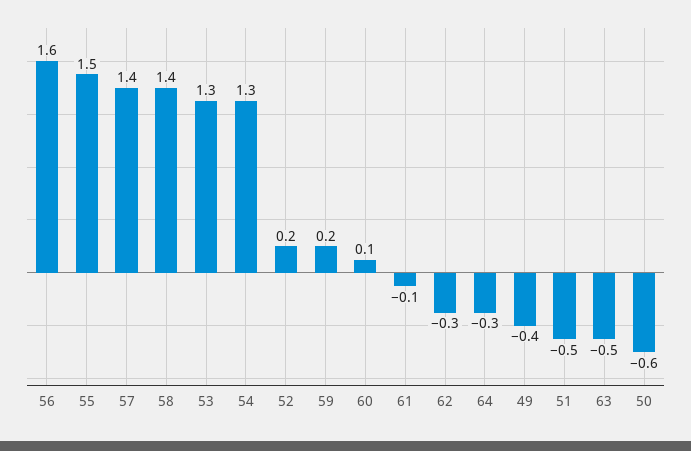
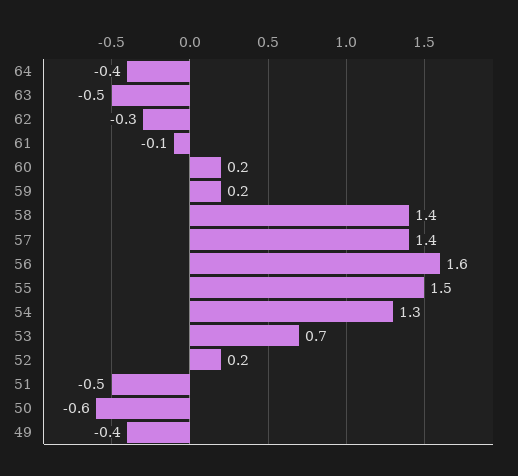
  {
    "56": 1.6,
    "55": 1.5,
    "57": 1.4,
    "58": 1.4,
-   "53": 1.3,
+   "53": 0.7,
    "54": 1.3,
    "52": 0.2,
    "59": 0.2,
-   "60": 0.1,
+   "60": 0.2,
    "61": -0.1,
    "62": -0.3,
-   "64": -0.3,
+   "64": -0.4,
    "49": -0.4,
    "51": -0.5,
    "63": -0.5,
    "50": -0.6
  }

